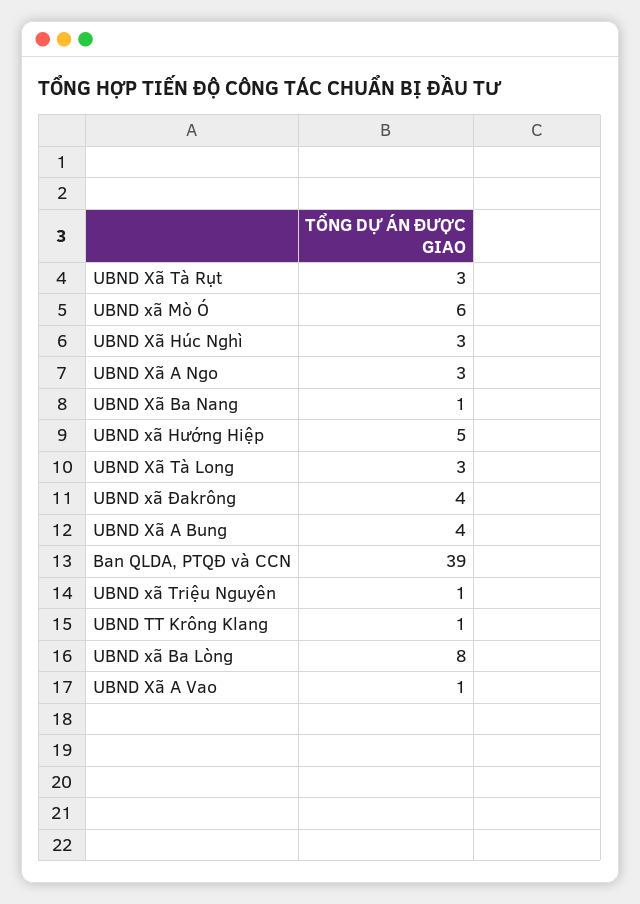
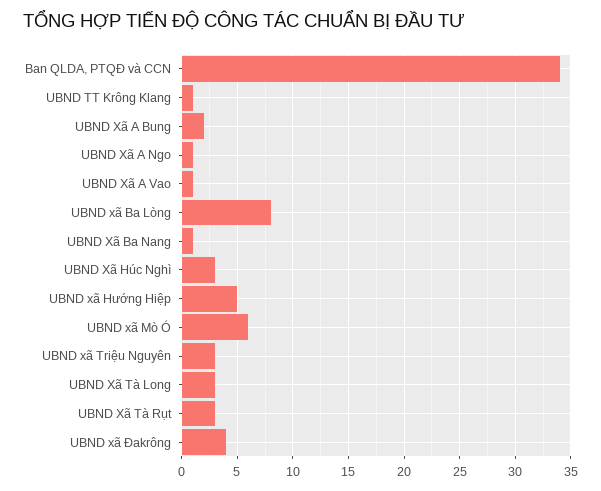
  {
    "UBND Xã Tà Rụt": 3,
    "UBND xã Mò Ó": 6,
    "UBND Xã Húc Nghì": 3,
-   "UBND Xã A Ngo": 3,
+   "UBND Xã A Ngo": 1,
    "UBND Xã Ba Nang": 1,
    "UBND xã Hướng Hiệp": 5,
    "UBND Xã Tà Long": 3,
    "UBND xã Đakrông": 4,
-   "UBND Xã A Bung": 4,
+   "UBND Xã A Bung": 2,
-   "Ban QLDA, PTQĐ và CCN": 39,
+   "Ban QLDA, PTQĐ và CCN": 34,
-   "UBND xã Triệu Nguyên": 1,
+   "UBND xã Triệu Nguyên": 3,
    "UBND TT Krông Klang": 1,
    "UBND xã Ba Lòng": 8,
    "UBND Xã A Vao": 1
  }

